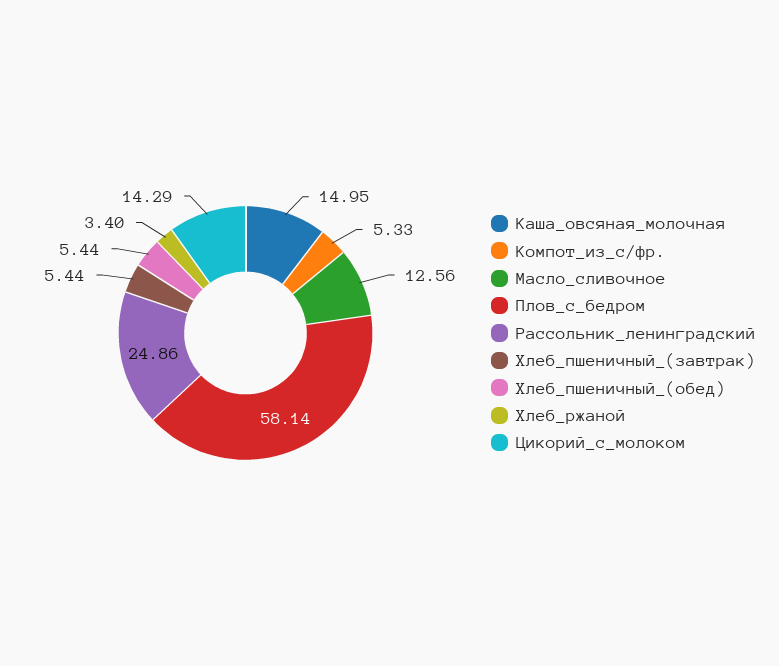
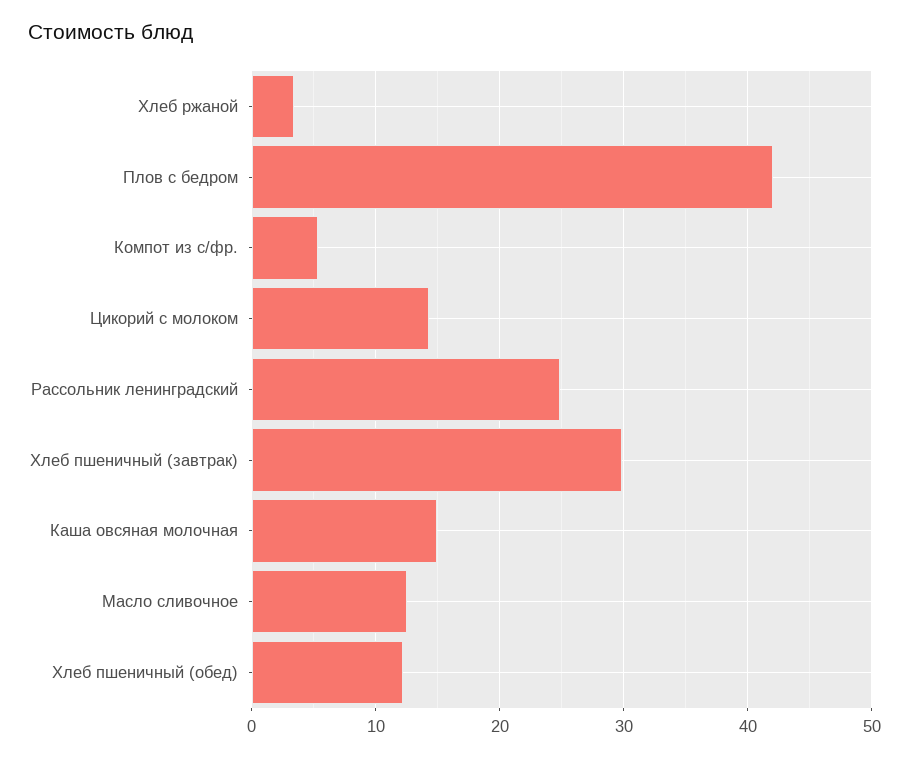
  {
    "Каша_овсяная_молочная": 14.95,
    "Компот_из_с/фр.": 5.33,
    "Масло_сливочное": 12.56,
-   "Плов_с_бедром": 58.14,
+   "Плов_с_бедром": 42,
    "Рассольник_ленинградский": 24.86,
-   "Хлеб_пшеничный_(завтрак)": 5.44,
+   "Хлеб_пшеничный_(завтрак)": 30,
-   "Хлеб_пшеничный_(обед)": 5.44,
+   "Хлеб_пшеничный_(обед)": 12,
    "Хлеб_ржаной": 3.4,
    "Цикорий_с_молоком": 14.29
  }

